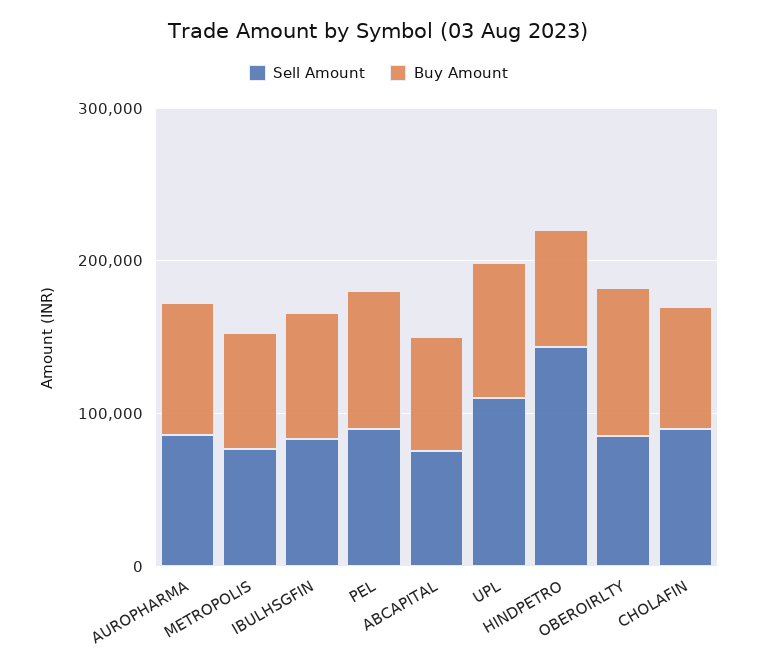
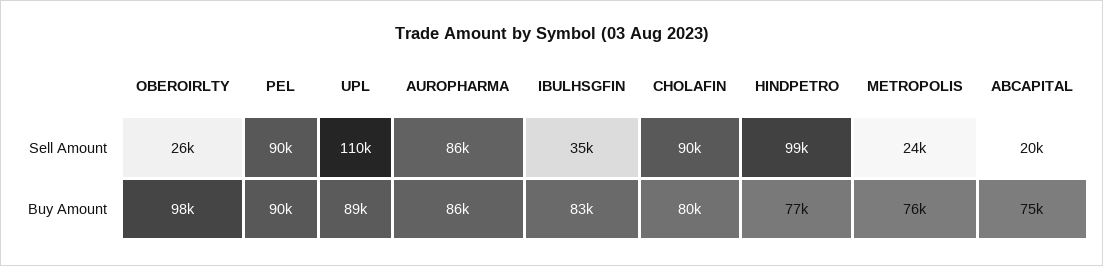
  {
    "Sell Amount": {
      "AUROPHARMA": 86000,
-     "METROPOLIS": 80000,
+     "METROPOLIS": 24000,
-     "IBULHSGFIN": 80000,
+     "IBULHSGFIN": 35000,
      "PEL": 90000,
-     "ABCAPITAL": 80000,
+     "ABCAPITAL": 20000,
      "UPL": 110000,
-     "HINDPETRO": 140000,
+     "HINDPETRO": 99000,
-     "OBEROIRLTY": 80000,
+     "OBEROIRLTY": 26000,
      "CHOLAFIN": 90000
    },
    "Buy Amount": {
      "AUROPHARMA": 86000,
      "METROPOLIS": 76000,
      "IBULHSGFIN": 83000,
      "PEL": 90000,
      "ABCAPITAL": 75000,
      "UPL": 89000,
      "HINDPETRO": 77000,
      "OBEROIRLTY": 98000,
      "CHOLAFIN": 80000
    }
  }

